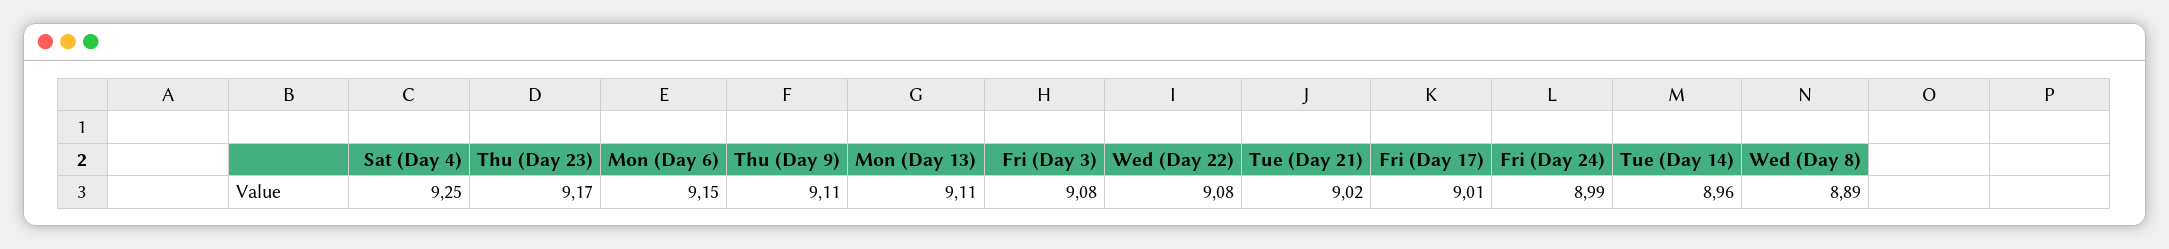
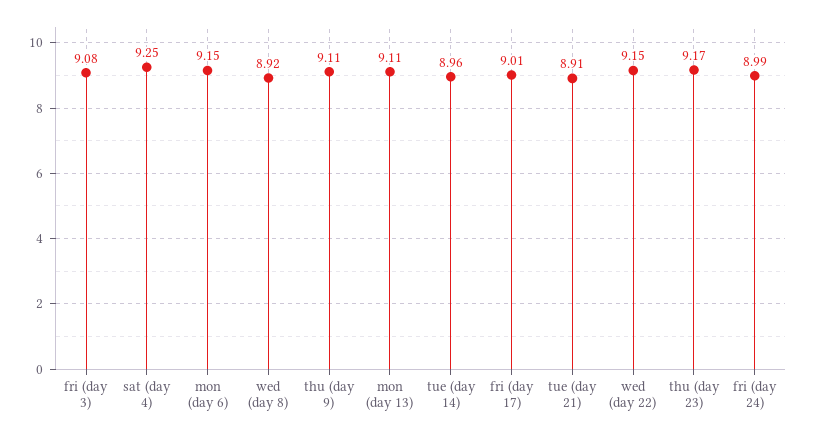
  {
    "Sat (Day 4)": 9.25,
    "Thu (Day 23)": 9.17,
    "Mon (Day 6)": 9.15,
    "Thu (Day 9)": 9.11,
    "Mon (Day 13)": 9.11,
    "Fri (Day 3)": 9.08,
-   "Wed (Day 22)": 9.08,
+   "Wed (Day 22)": 9.15,
-   "Tue (Day 21)": 9.02,
+   "Tue (Day 21)": 8.91,
    "Fri (Day 17)": 9.01,
    "Fri (Day 24)": 8.99,
    "Tue (Day 14)": 8.96,
-   "Wed (Day 8)": 8.89
+   "Wed (Day 8)": 8.92
  }

